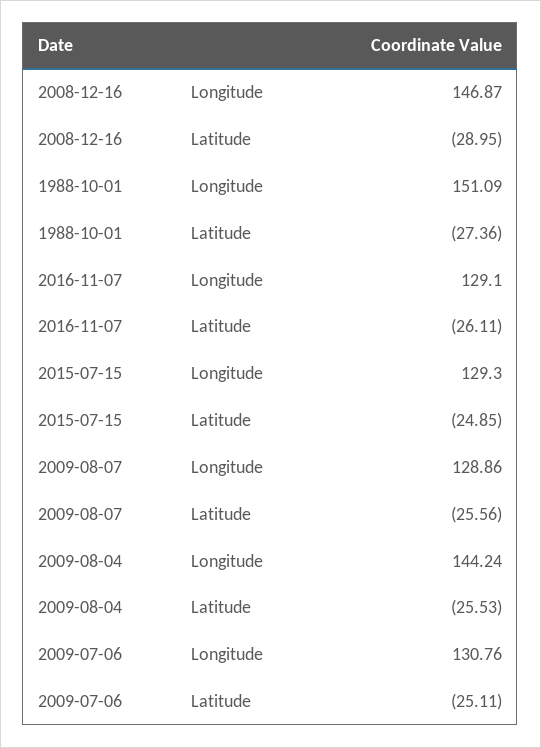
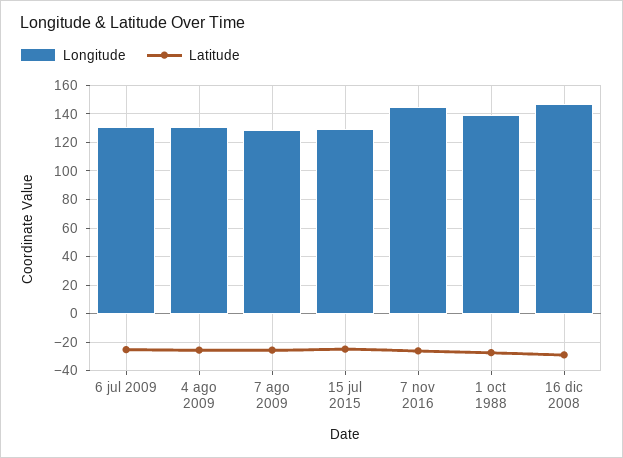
  {
    "Longitude": {
      "2008-12-16": 146.87,
-     "1988-10-01": 151.09,
+     "1988-10-01": 140,
-     "2016-11-07": 129.1,
+     "2016-11-07": 145,
      "2015-07-15": 129.3,
      "2009-08-07": 128.86,
-     "2009-08-04": 144.24,
+     "2009-08-04": 130,
      "2009-07-06": 130.76
    },
    "Latitude": {
      "2008-12-16": -28.95,
      "1988-10-01": -27.36,
      "2016-11-07": -26.11,
      "2015-07-15": -24.85,
      "2009-08-07": -25.56,
      "2009-08-04": -25.53,
      "2009-07-06": -25.11
    }
  }

